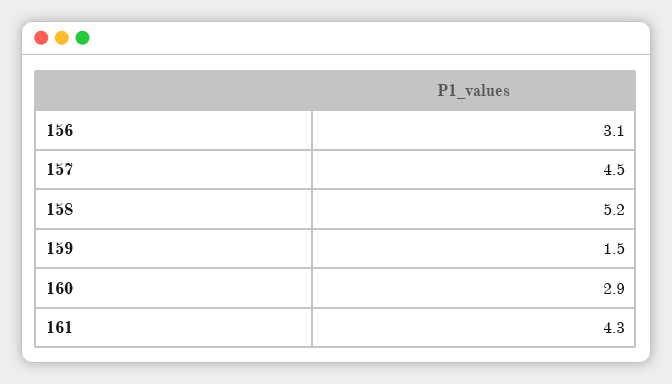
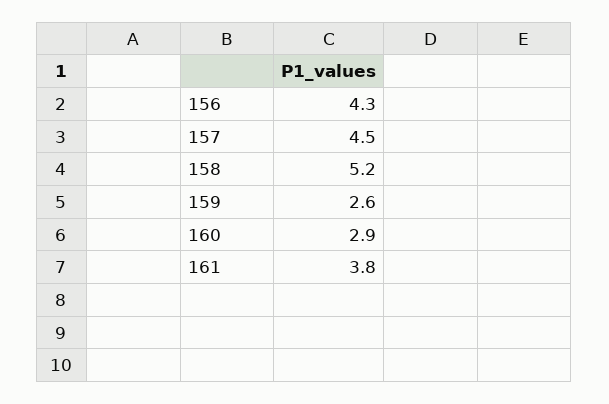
  {
-   "156": 3.1,
+   "156": 4.3,
    "157": 4.5,
    "158": 5.2,
-   "159": 1.5,
+   "159": 2.6,
    "160": 2.9,
-   "161": 4.3
+   "161": 3.8
  }

